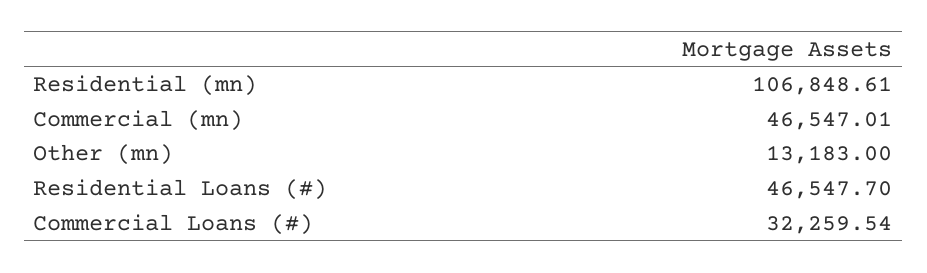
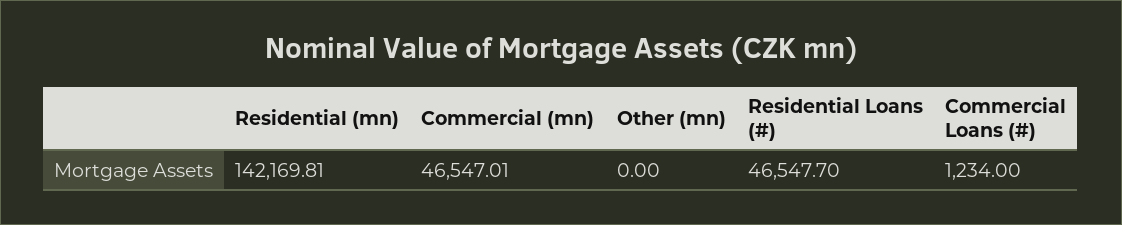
  {
-   "Residential (mn)": 106848.61,
+   "Residential (mn)": 142169.81,
    "Commercial (mn)": 46547.01,
-   "Other (mn)": 13183,
+   "Other (mn)": 0,
    "Residential Loans (#)": 46547.7,
-   "Commercial Loans (#)": 32259.54
+   "Commercial Loans (#)": 1234
  }

